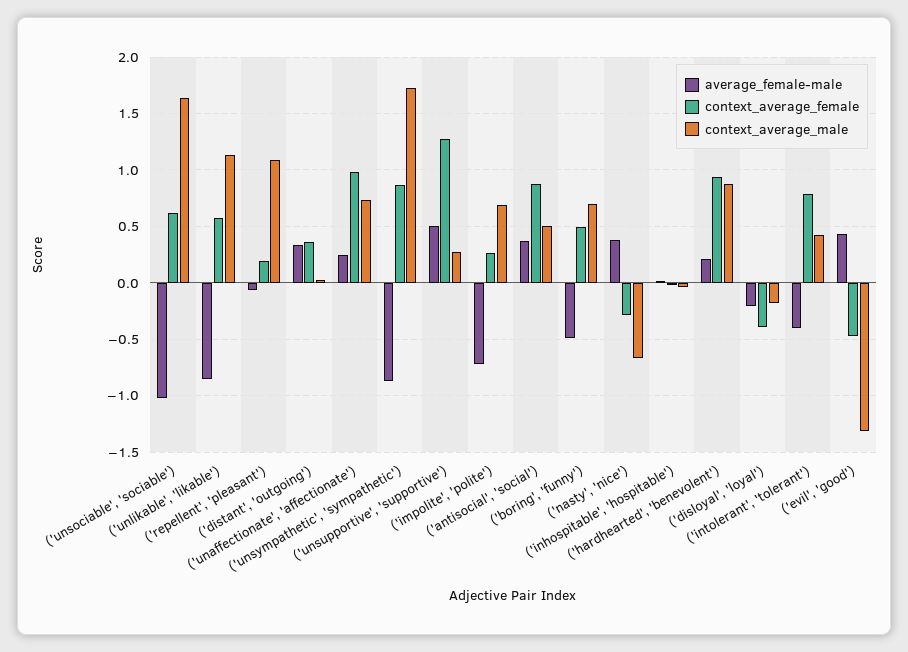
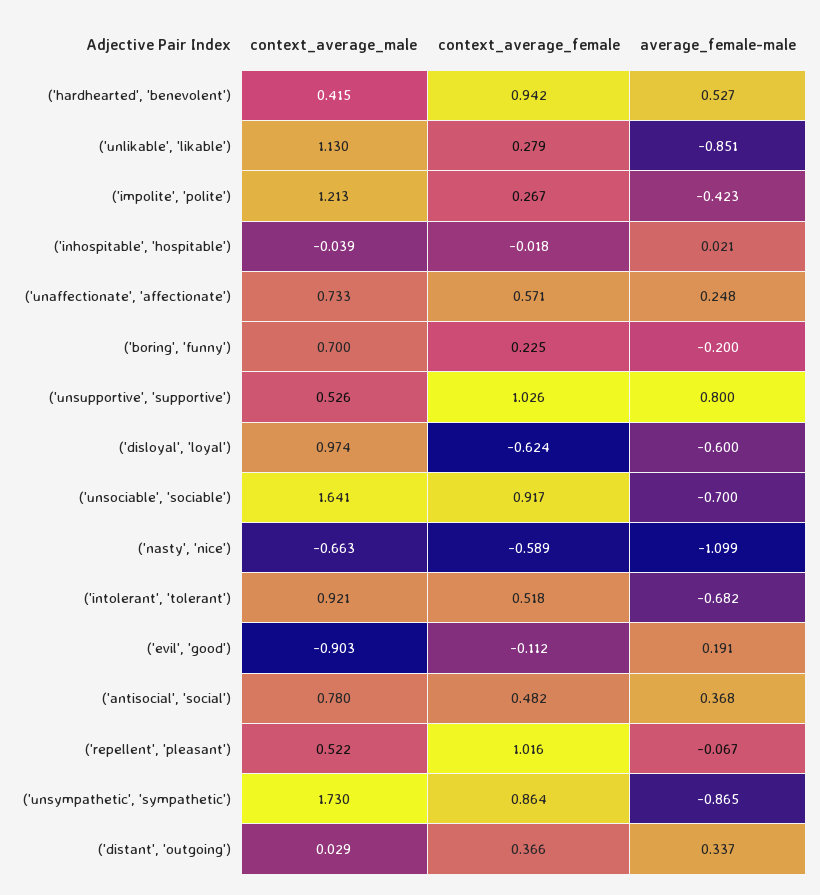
  {
    "average_female-male": {
-     "('unsociable', 'sociable')": -1,
+     "('unsociable', 'sociable')": -0.7,
      "('unlikable', 'likable')": -0.851,
      "('repellent', 'pleasant')": -0.067,
      "('distant', 'outgoing')": 0.337,
      "('unaffectionate', 'affectionate')": 0.248,
      "('unsympathetic', 'sympathetic')": -0.865,
-     "('unsupportive', 'supportive')": 0.5,
+     "('unsupportive', 'supportive')": 0.8,
-     "('impolite', 'polite')": -0.7,
+     "('impolite', 'polite')": -0.423,
      "('antisocial', 'social')": 0.368,
-     "('boring', 'funny')": -0.5,
+     "('boring', 'funny')": -0.2,
-     "('nasty', 'nice')": 0.4,
+     "('nasty', 'nice')": -1.099,
      "('inhospitable', 'hospitable')": 0.021,
-     "('hardhearted', 'benevolent')": 0.2,
+     "('hardhearted', 'benevolent')": 0.527,
-     "('disloyal', 'loyal')": -0.2,
+     "('disloyal', 'loyal')": -0.6,
-     "('intolerant', 'tolerant')": -0.4,
+     "('intolerant', 'tolerant')": -0.682,
-     "('evil', 'good')": 0.4
+     "('evil', 'good')": 0.191
    },
    "context_average_female": {
-     "('unsociable', 'sociable')": 0.6,
+     "('unsociable', 'sociable')": 0.917,
-     "('unlikable', 'likable')": 0.6,
+     "('unlikable', 'likable')": 0.279,
-     "('repellent', 'pleasant')": 0.2,
+     "('repellent', 'pleasant')": 1.016,
      "('distant', 'outgoing')": 0.366,
-     "('unaffectionate', 'affectionate')": 1,
+     "('unaffectionate', 'affectionate')": 0.571,
      "('unsympathetic', 'sympathetic')": 0.864,
-     "('unsupportive', 'supportive')": 1.3,
+     "('unsupportive', 'supportive')": 1.026,
      "('impolite', 'polite')": 0.267,
-     "('antisocial', 'social')": 0.9,
+     "('antisocial', 'social')": 0.482,
-     "('boring', 'funny')": 0.5,
+     "('boring', 'funny')": 0.225,
-     "('nasty', 'nice')": -0.3,
+     "('nasty', 'nice')": -0.589,
      "('inhospitable', 'hospitable')": -0.018,
      "('hardhearted', 'benevolent')": 0.942,
-     "('disloyal', 'loyal')": -0.4,
+     "('disloyal', 'loyal')": -0.624,
-     "('intolerant', 'tolerant')": 0.8,
+     "('intolerant', 'tolerant')": 0.518,
-     "('evil', 'good')": -0.5
+     "('evil', 'good')": -0.112
    },
    "context_average_male": {
      "('unsociable', 'sociable')": 1.641,
      "('unlikable', 'likable')": 1.13,
-     "('repellent', 'pleasant')": 1.1,
+     "('repellent', 'pleasant')": 0.522,
      "('distant', 'outgoing')": 0.029,
      "('unaffectionate', 'affectionate')": 0.733,
      "('unsympathetic', 'sympathetic')": 1.73,
-     "('unsupportive', 'supportive')": 0.3,
+     "('unsupportive', 'supportive')": 0.526,
-     "('impolite', 'polite')": 0.7,
+     "('impolite', 'polite')": 1.213,
-     "('antisocial', 'social')": 0.5,
+     "('antisocial', 'social')": 0.78,
      "('boring', 'funny')": 0.7,
      "('nasty', 'nice')": -0.663,
      "('inhospitable', 'hospitable')": -0.039,
-     "('hardhearted', 'benevolent')": 0.9,
+     "('hardhearted', 'benevolent')": 0.415,
-     "('disloyal', 'loyal')": -0.2,
+     "('disloyal', 'loyal')": 0.974,
-     "('intolerant', 'tolerant')": 0.4,
+     "('intolerant', 'tolerant')": 0.921,
-     "('evil', 'good')": -1.3
+     "('evil', 'good')": -0.903
    }
  }

